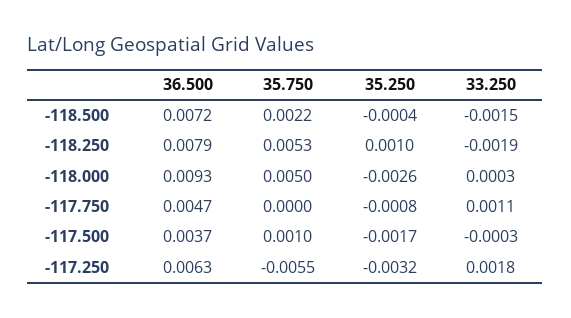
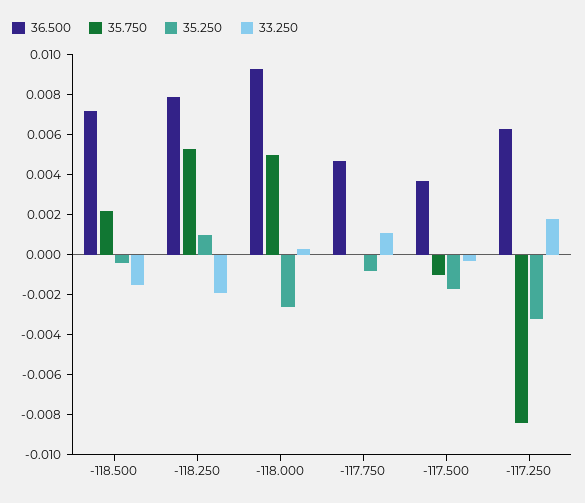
  {
    "36.500": {
      "-118.500": 0.0072,
      "-118.250": 0.0079,
      "-118.000": 0.0093,
      "-117.750": 0.0047,
      "-117.500": 0.0037,
      "-117.250": 0.0063
    },
    "35.750": {
      "-118.500": 0.0022,
      "-118.250": 0.0053,
      "-118.000": 0.005,
      "-117.750": 0,
-     "-117.500": 0.001,
+     "-117.500": -0.001,
-     "-117.250": -0.0055
+     "-117.250": -0.0085
    },
    "35.250": {
      "-118.500": -0.0004,
      "-118.250": 0.001,
      "-118.000": -0.0026,
      "-117.750": -0.0008,
      "-117.500": -0.0017,
      "-117.250": -0.0032
    },
    "33.250": {
      "-118.500": -0.0015,
      "-118.250": -0.0019,
      "-118.000": 0.0003,
      "-117.750": 0.0011,
      "-117.500": -0.0003,
      "-117.250": 0.0018
    }
  }

